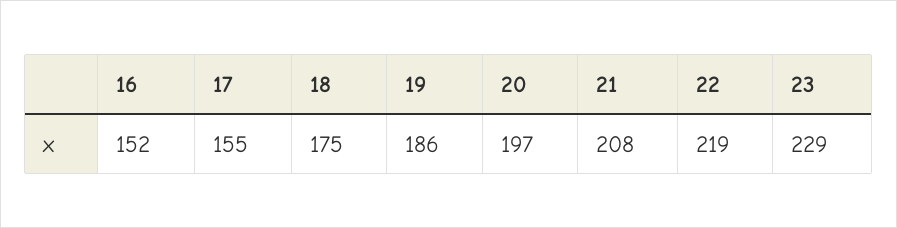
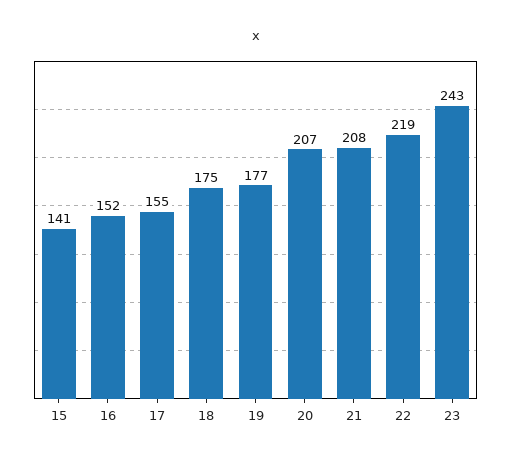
  {
    "16": 152,
    "17": 155,
    "18": 175,
-   "19": 186,
+   "19": 177,
-   "20": 197,
+   "20": 207,
    "21": 208,
    "22": 219,
-   "23": 229
+   "23": 243,
+   "15": 141
  }

